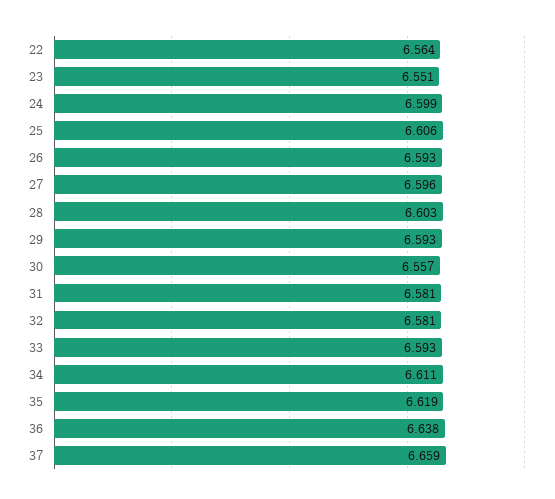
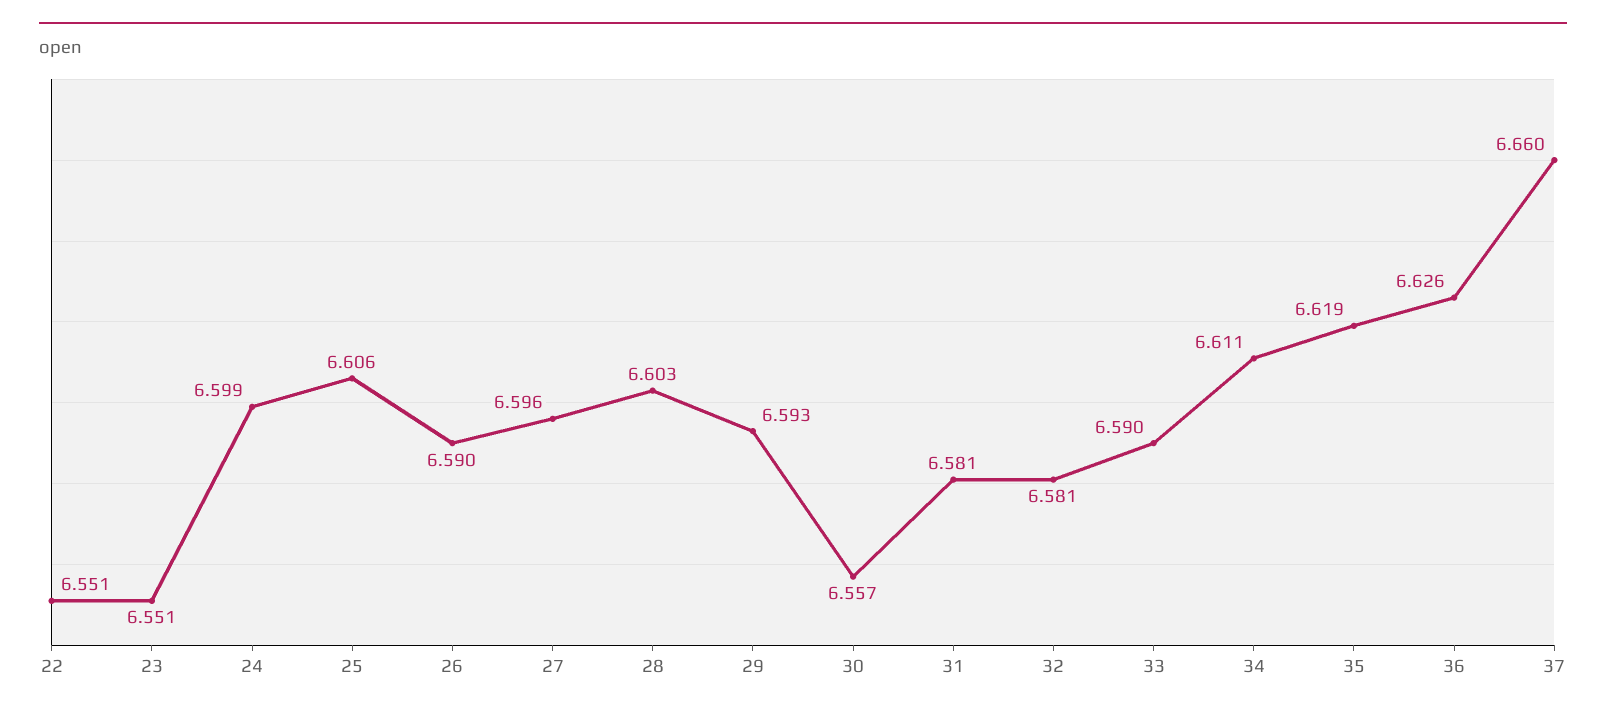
  {
-   "22": 6.564,
+   "22": 6.551,
    "23": 6.551,
    "24": 6.599,
    "25": 6.606,
-   "26": 6.593,
+   "26": 6.59,
    "27": 6.596,
    "28": 6.603,
    "29": 6.593,
    "30": 6.557,
    "31": 6.581,
    "32": 6.581,
-   "33": 6.593,
+   "33": 6.59,
    "34": 6.611,
    "35": 6.619,
-   "36": 6.638,
+   "36": 6.626,
-   "37": 6.659
+   "37": 6.66
  }

